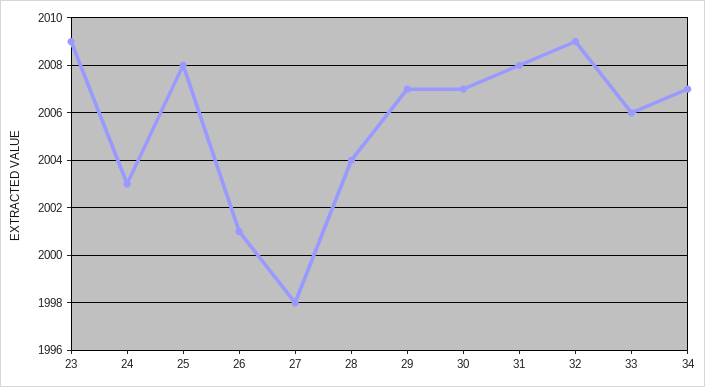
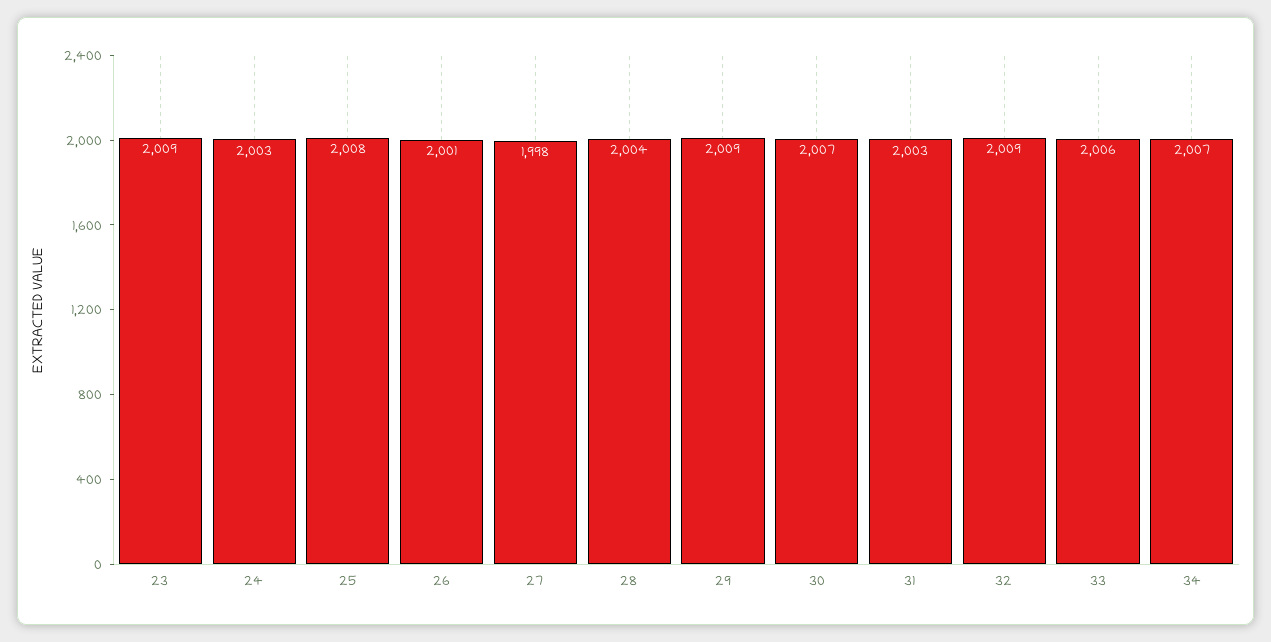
  {
    "23": 2009,
    "24": 2003,
    "25": 2008,
    "26": 2001,
    "27": 1998,
    "28": 2004,
-   "29": 2007,
+   "29": 2009,
    "30": 2007,
-   "31": 2008,
+   "31": 2003,
    "32": 2009,
    "33": 2006,
    "34": 2007
  }

